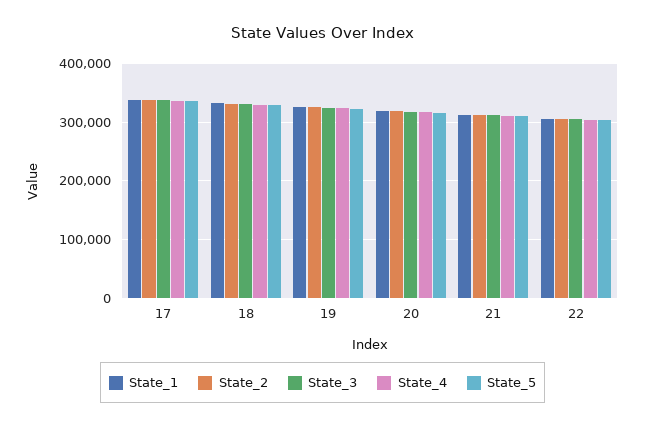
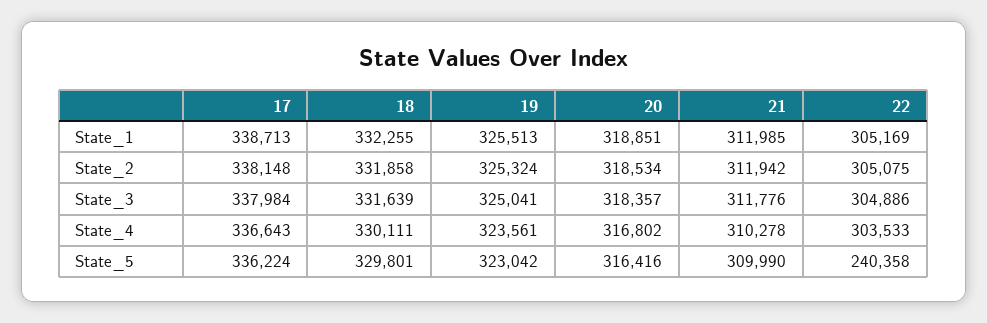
  {
    "State_1": {
      "17": 338713,
      "18": 332255,
      "19": 325513,
      "20": 318851,
      "21": 311985,
      "22": 305169
    },
    "State_2": {
      "17": 338148,
      "18": 331858,
      "19": 325324,
      "20": 318534,
      "21": 311942,
      "22": 305075
    },
    "State_3": {
      "17": 337984,
      "18": 331639,
      "19": 325041,
      "20": 318357,
      "21": 311776,
      "22": 304886
    },
    "State_4": {
      "17": 336643,
      "18": 330111,
      "19": 323561,
      "20": 316802,
      "21": 310278,
      "22": 303533
    },
    "State_5": {
      "17": 336224,
      "18": 329801,
      "19": 323042,
      "20": 316416,
      "21": 309990,
-     "22": 300000
+     "22": 240358
    }
  }

